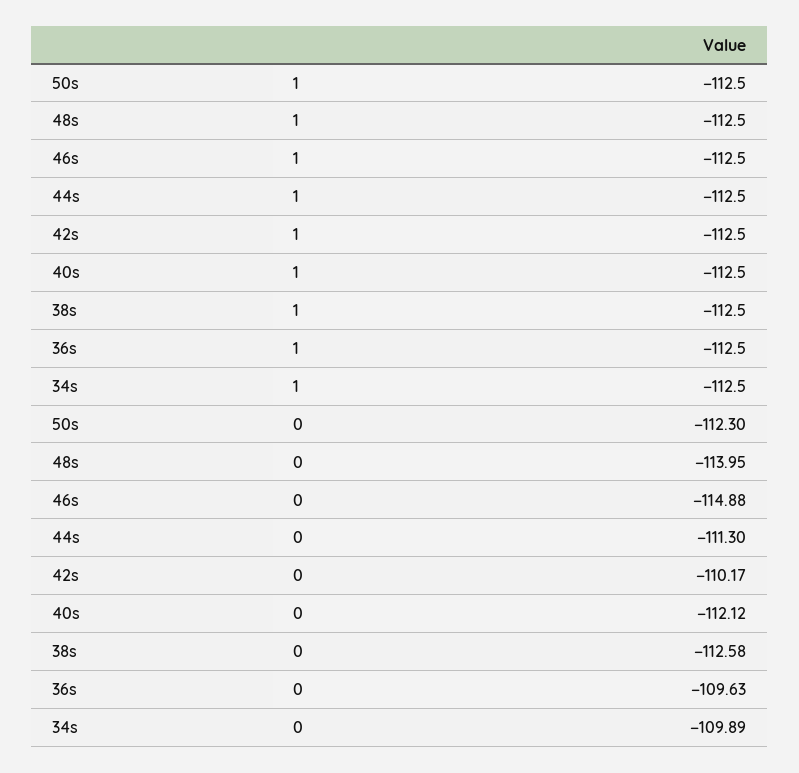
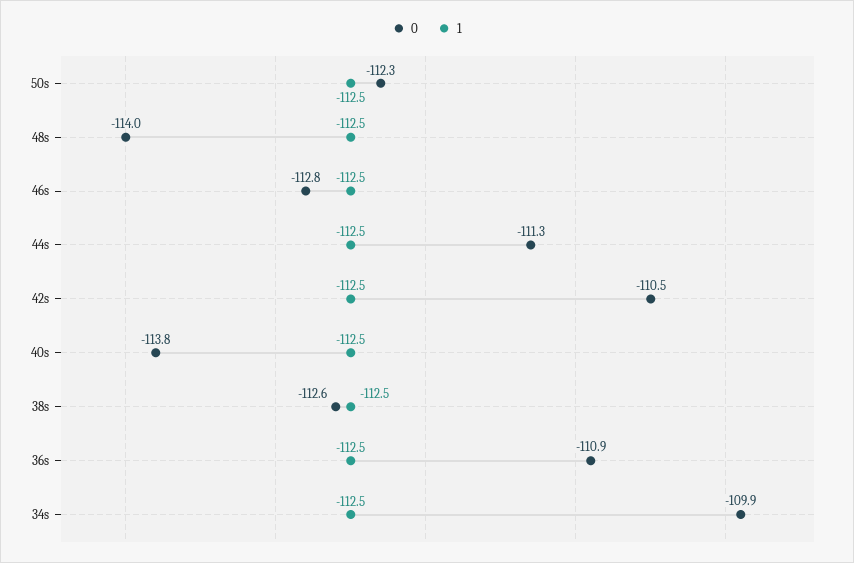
  {
    "1": {
      "50s": -112.5,
      "48s": -112.5,
      "46s": -112.5,
      "44s": -112.5,
      "42s": -112.5,
      "40s": -112.5,
      "38s": -112.5,
      "36s": -112.5,
      "34s": -112.5
    },
    "0": {
      "50s": -112.3,
      "48s": -113.95,
-     "46s": -114.88,
+     "46s": -112.8,
      "44s": -111.3,
-     "42s": -110.17,
+     "42s": -110.5,
-     "40s": -112.12,
+     "40s": -113.8,
      "38s": -112.58,
-     "36s": -109.63,
+     "36s": -110.9,
      "34s": -109.89
    }
  }

